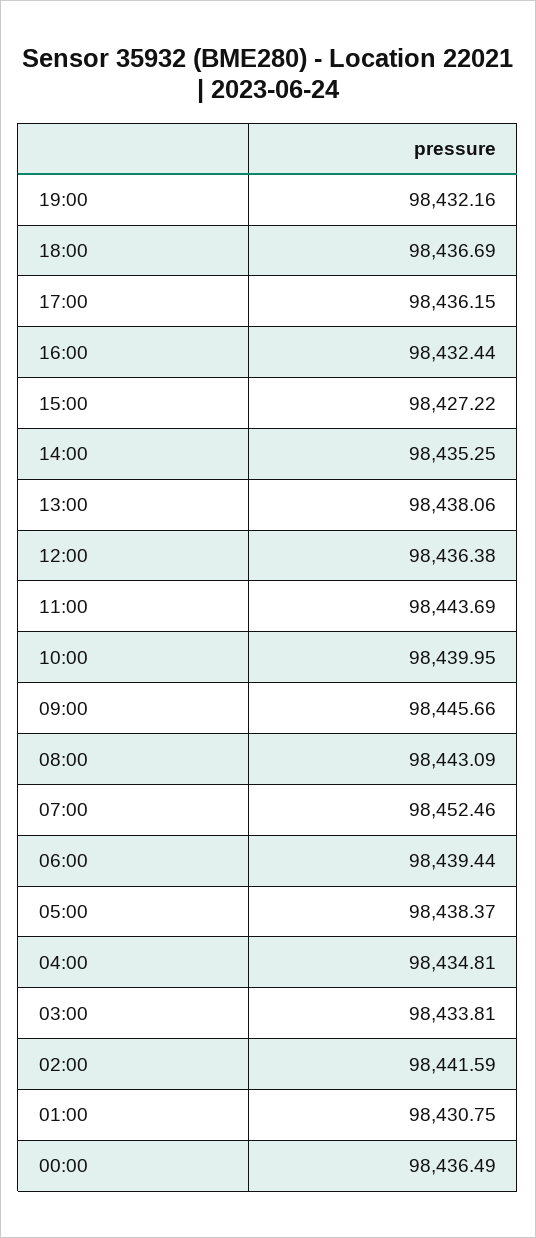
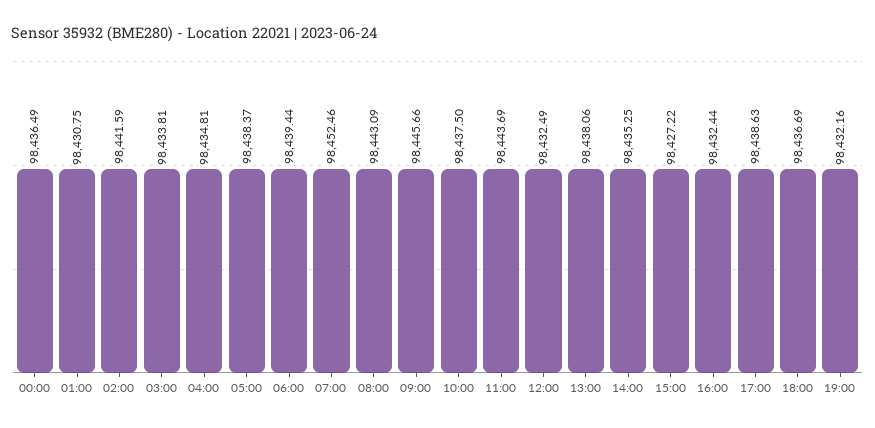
  {
    "19:00": 98432.16,
    "18:00": 98436.69,
-   "17:00": 98436.15,
+   "17:00": 98438.63,
    "16:00": 98432.44,
    "15:00": 98427.22,
    "14:00": 98435.25,
    "13:00": 98438.06,
-   "12:00": 98436.38,
+   "12:00": 98432.49,
    "11:00": 98443.69,
-   "10:00": 98439.95,
+   "10:00": 98437.5,
    "09:00": 98445.66,
    "08:00": 98443.09,
    "07:00": 98452.46,
    "06:00": 98439.44,
    "05:00": 98438.37,
    "04:00": 98434.81,
    "03:00": 98433.81,
    "02:00": 98441.59,
    "01:00": 98430.75,
    "00:00": 98436.49
  }

